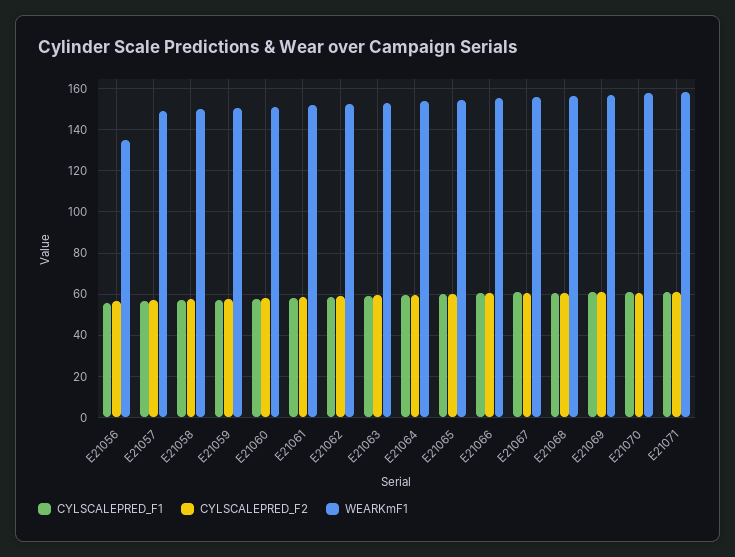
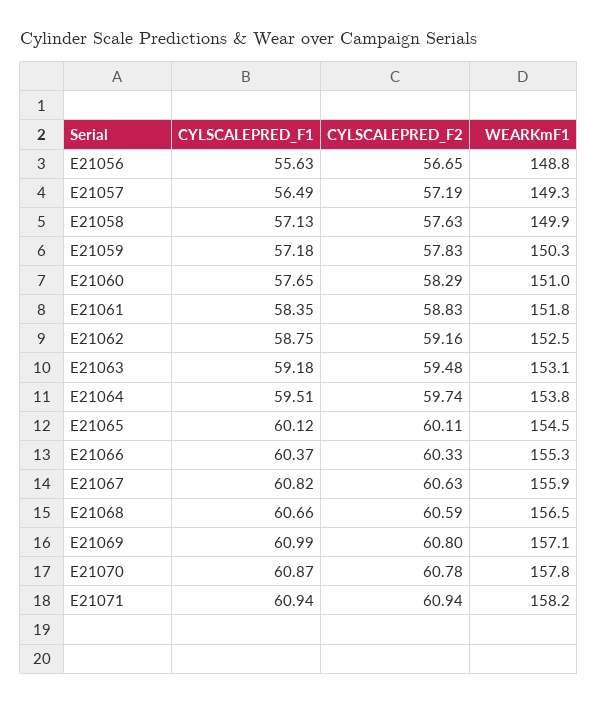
  {
    "CYLSCALEPRED_F1": {
      "E21056": 55.63,
      "E21057": 56.49,
      "E21058": 57.13,
      "E21059": 57.18,
      "E21060": 57.65,
      "E21061": 58.35,
      "E21062": 58.75,
      "E21063": 59.18,
      "E21064": 59.51,
      "E21065": 60.12,
      "E21066": 60.37,
      "E21067": 60.82,
      "E21068": 60.66,
      "E21069": 60.99,
      "E21070": 60.87,
      "E21071": 60.94
    },
    "CYLSCALEPRED_F2": {
      "E21056": 56.65,
      "E21057": 57.19,
      "E21058": 57.63,
      "E21059": 57.83,
      "E21060": 58.29,
      "E21061": 58.83,
      "E21062": 59.16,
      "E21063": 59.48,
      "E21064": 59.74,
      "E21065": 60.11,
      "E21066": 60.33,
      "E21067": 60.63,
      "E21068": 60.59,
      "E21069": 60.8,
      "E21070": 60.78,
      "E21071": 60.94
    },
    "WEARKmF1": {
-     "E21056": 135,
+     "E21056": 148.8,
      "E21057": 149.3,
      "E21058": 149.9,
      "E21059": 150.3,
      "E21060": 151,
      "E21061": 151.8,
      "E21062": 152.5,
      "E21063": 153.1,
      "E21064": 153.8,
      "E21065": 154.5,
      "E21066": 155.3,
      "E21067": 155.9,
      "E21068": 156.5,
      "E21069": 157.1,
      "E21070": 157.8,
      "E21071": 158.2
    }
  }

